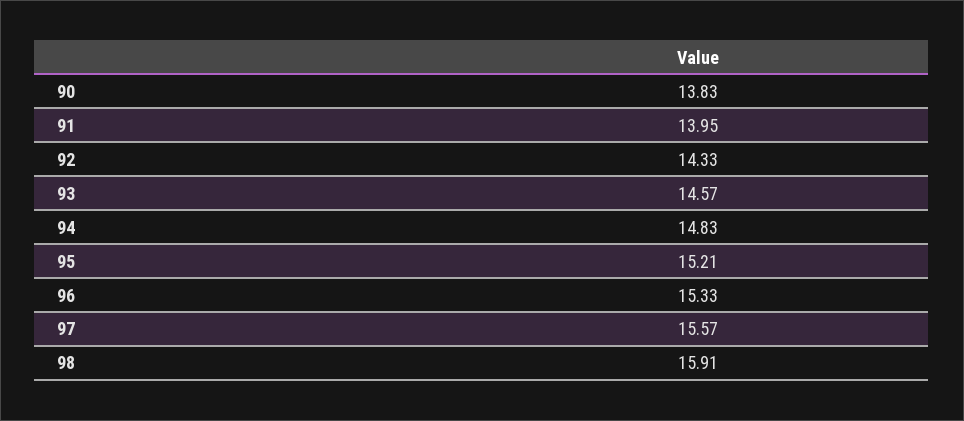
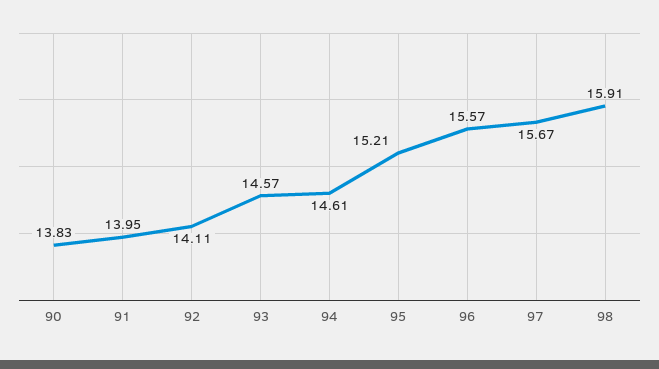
  {
    "90": 13.83,
    "91": 13.95,
-   "92": 14.33,
+   "92": 14.11,
    "93": 14.57,
-   "94": 14.83,
+   "94": 14.61,
    "95": 15.21,
-   "96": 15.33,
+   "96": 15.57,
-   "97": 15.57,
+   "97": 15.67,
    "98": 15.91
  }

